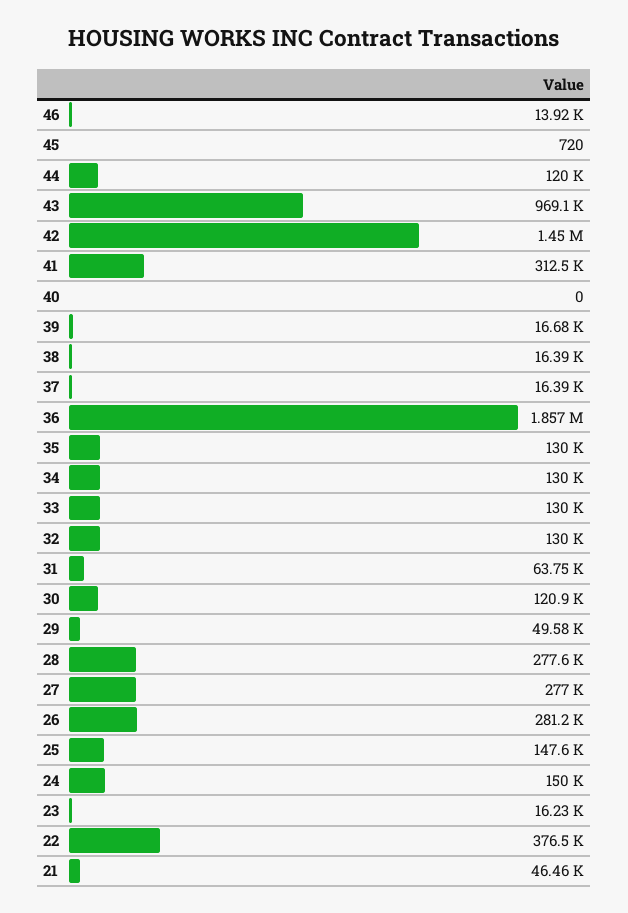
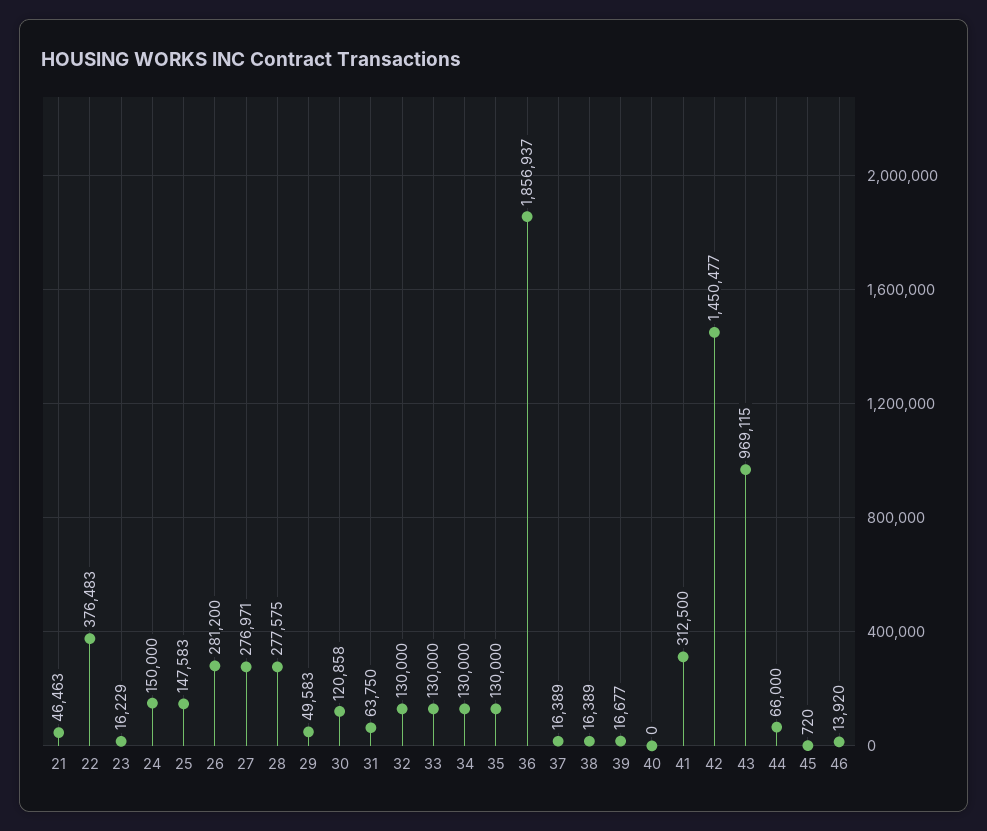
  {
    "46": 13920,
    "45": 720,
-   "44": 120000,
+   "44": 66000,
    "43": 969115,
    "42": 1450477,
    "41": 312500,
    "40": 0,
    "39": 16677,
    "38": 16389,
    "37": 16389,
    "36": 1856937,
    "35": 130000,
    "34": 130000,
    "33": 130000,
    "32": 130000,
    "31": 63750,
    "30": 120858,
    "29": 49583,
    "28": 277575,
    "27": 276971,
    "26": 281200,
    "25": 147583,
    "24": 150000,
    "23": 16229,
    "22": 376483,
    "21": 46463
  }

